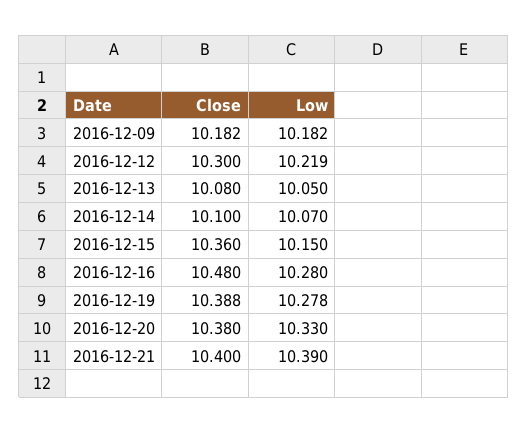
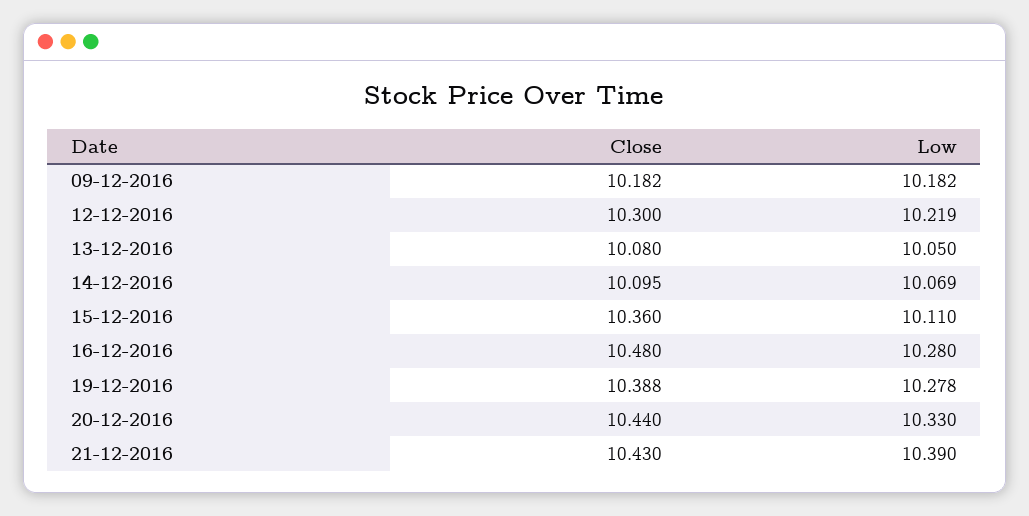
  {
    "Close": {
      "2016-12-09": 10.182,
      "2016-12-12": 10.3,
      "2016-12-13": 10.08,
-     "2016-12-14": 10.1,
+     "2016-12-14": 10.095,
      "2016-12-15": 10.36,
      "2016-12-16": 10.48,
      "2016-12-19": 10.388,
-     "2016-12-20": 10.38,
+     "2016-12-20": 10.44,
-     "2016-12-21": 10.4
+     "2016-12-21": 10.43
    },
    "Low": {
      "2016-12-09": 10.182,
      "2016-12-12": 10.219,
      "2016-12-13": 10.05,
-     "2016-12-14": 10.07,
+     "2016-12-14": 10.069,
-     "2016-12-15": 10.15,
+     "2016-12-15": 10.11,
      "2016-12-16": 10.28,
      "2016-12-19": 10.278,
      "2016-12-20": 10.33,
      "2016-12-21": 10.39
    }
  }

